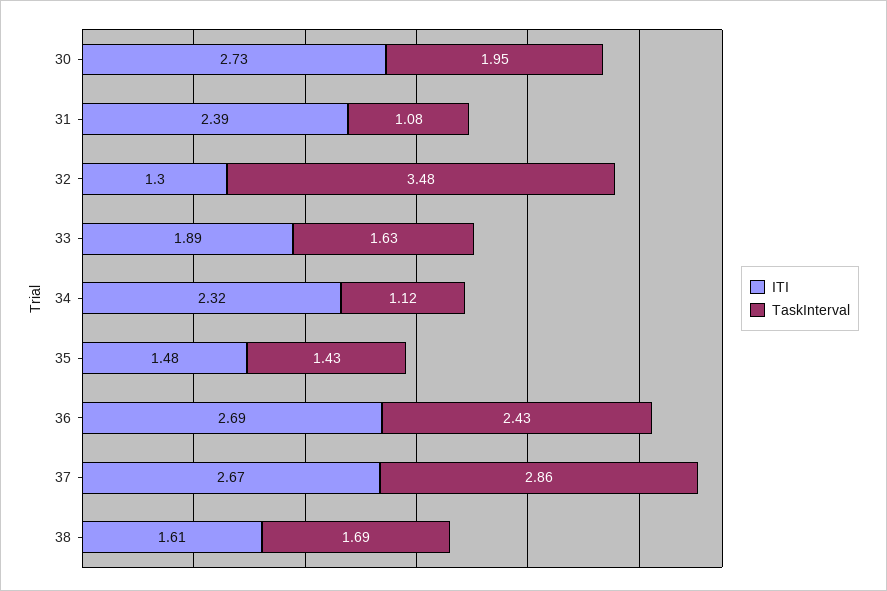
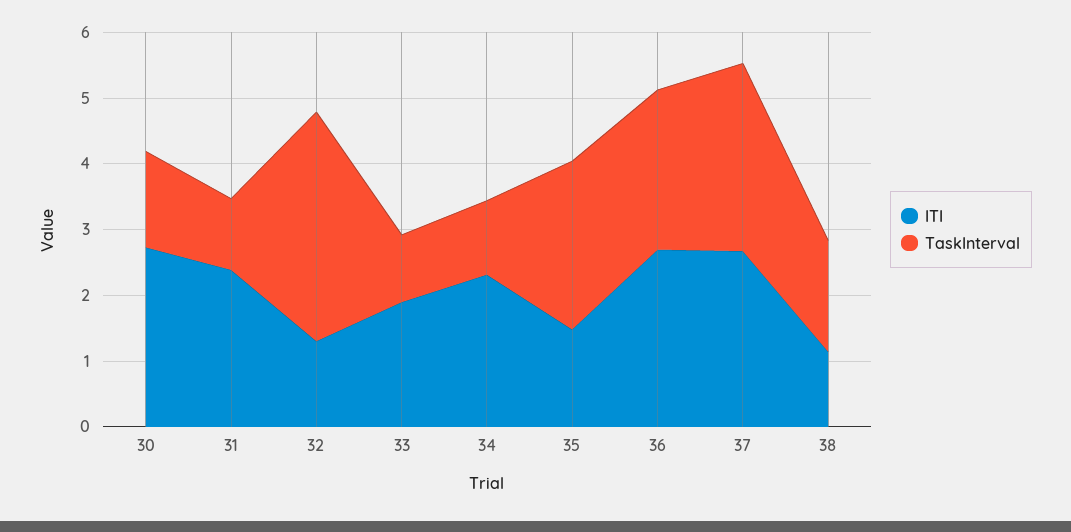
  {
    "ITI": {
      "30": 2.73,
      "31": 2.39,
      "32": 1.3,
      "33": 1.89,
      "34": 2.32,
      "35": 1.48,
      "36": 2.69,
      "37": 2.67,
-     "38": 1.61
+     "38": 1.2
    },
    "TaskInterval": {
-     "30": 1.95,
+     "30": 1.4,
      "31": 1.08,
      "32": 3.48,
-     "33": 1.63,
+     "33": 1,
      "34": 1.12,
-     "35": 1.43,
+     "35": 2.6,
      "36": 2.43,
      "37": 2.86,
      "38": 1.69
    }
  }

